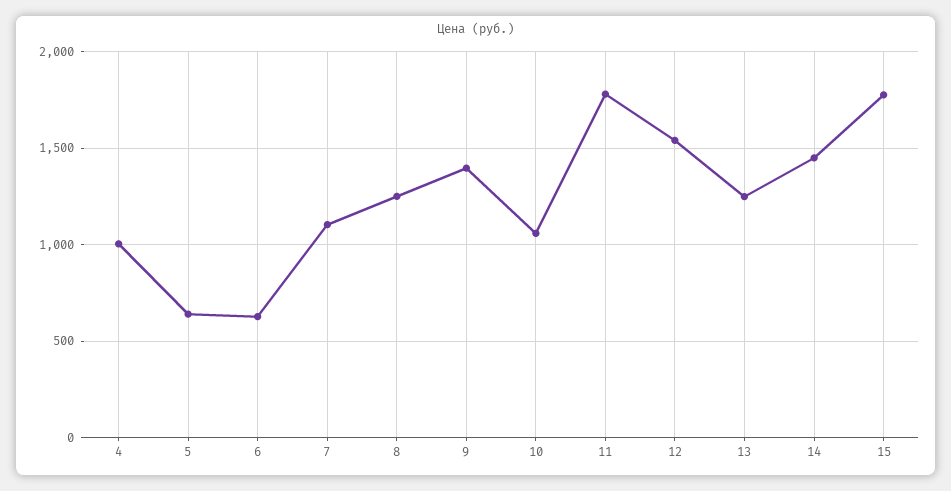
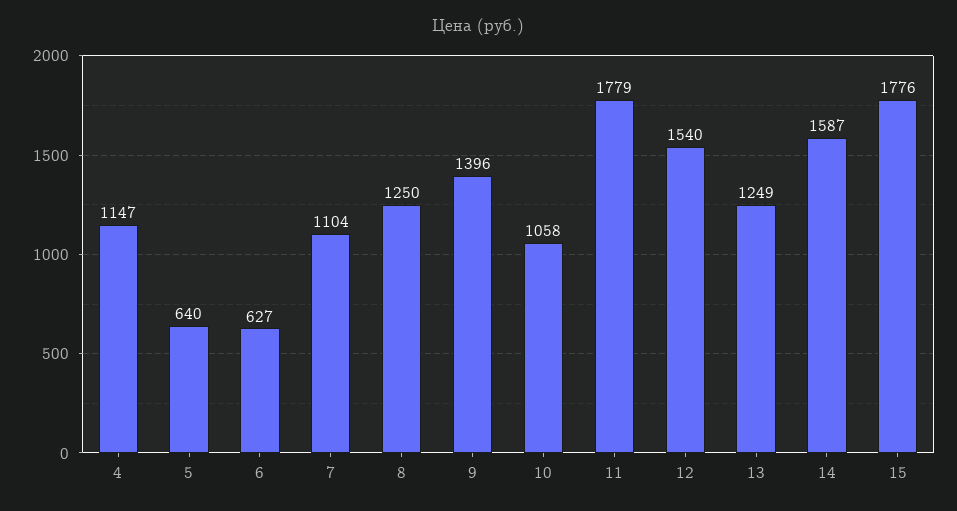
  {
-   "4": 1000,
+   "4": 1147,
    "5": 640,
    "6": 627,
    "7": 1104,
    "8": 1250,
    "9": 1396,
    "10": 1058,
    "11": 1779,
    "12": 1540,
    "13": 1249,
-   "14": 1450,
+   "14": 1587,
    "15": 1776
  }

